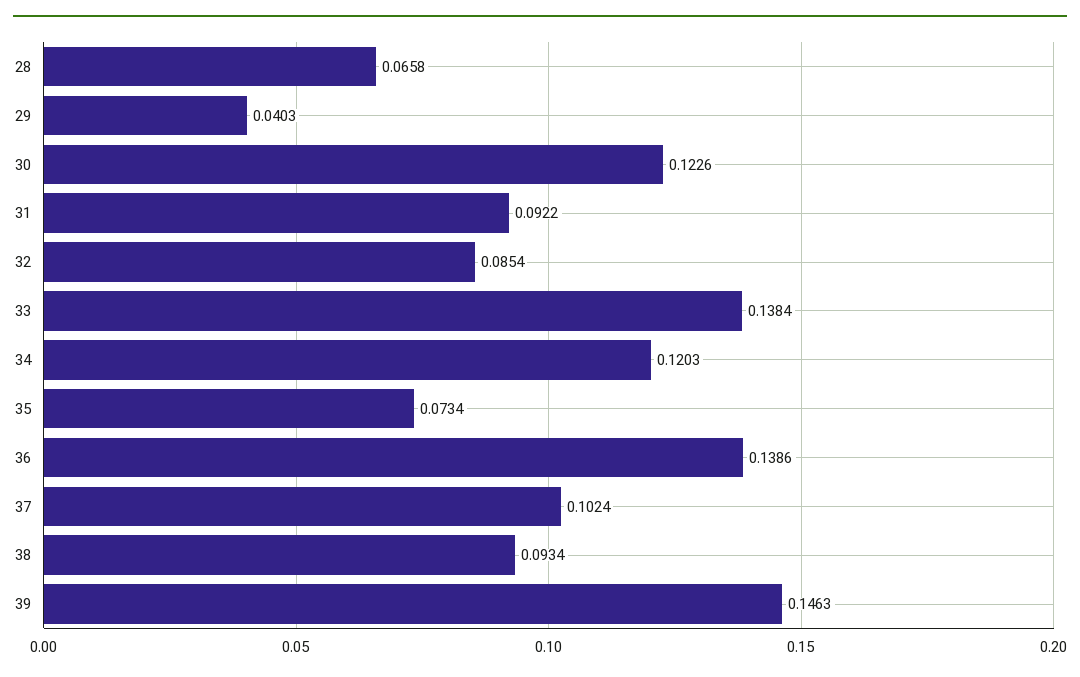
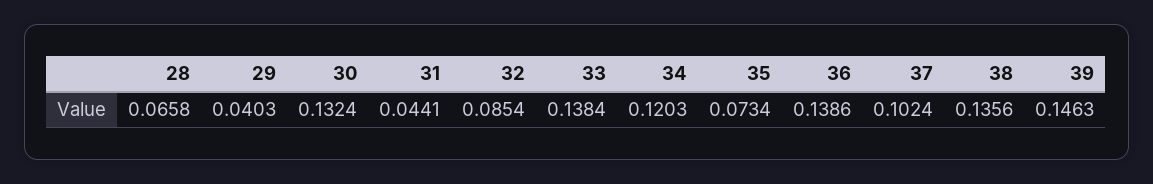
  {
    "28": 0.0658,
    "29": 0.0403,
-   "30": 0.1226,
+   "30": 0.1324,
-   "31": 0.0922,
+   "31": 0.0441,
    "32": 0.0854,
    "33": 0.1384,
    "34": 0.1203,
    "35": 0.0734,
    "36": 0.1386,
    "37": 0.1024,
-   "38": 0.0934,
+   "38": 0.1356,
    "39": 0.1463
  }

